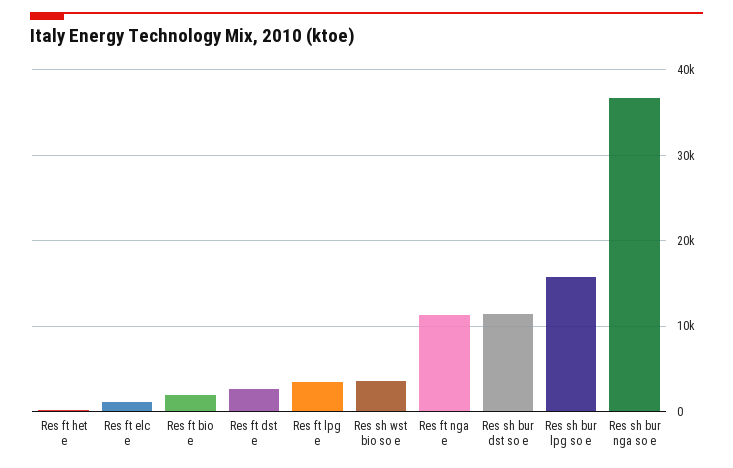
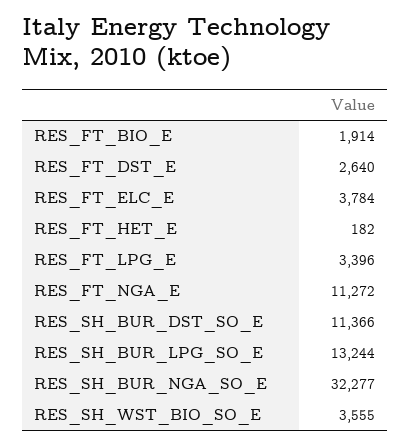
  {
    "Res ft het e": 182,
-   "Res ft elc e": 1000,
+   "Res ft elc e": 3784,
    "Res ft bio e": 1914,
    "Res ft dst e": 2640,
    "Res ft lpg e": 3396,
    "Res sh wst bio so e": 3555,
    "Res ft nga e": 11272,
    "Res sh bur dst so e": 11366,
-   "Res sh bur lpg so e": 16000,
+   "Res sh bur lpg so e": 13244,
-   "Res sh bur nga so e": 37000
+   "Res sh bur nga so e": 32277
  }

